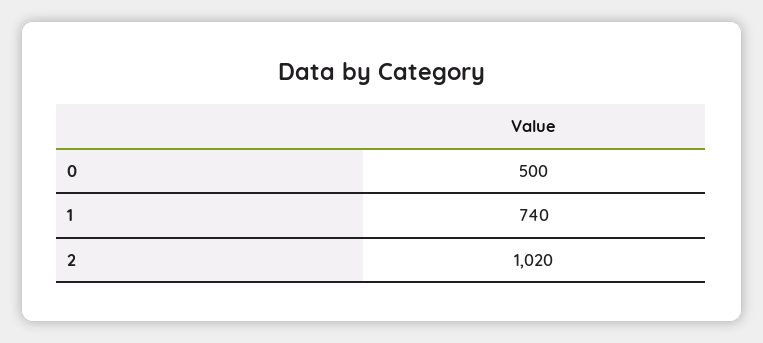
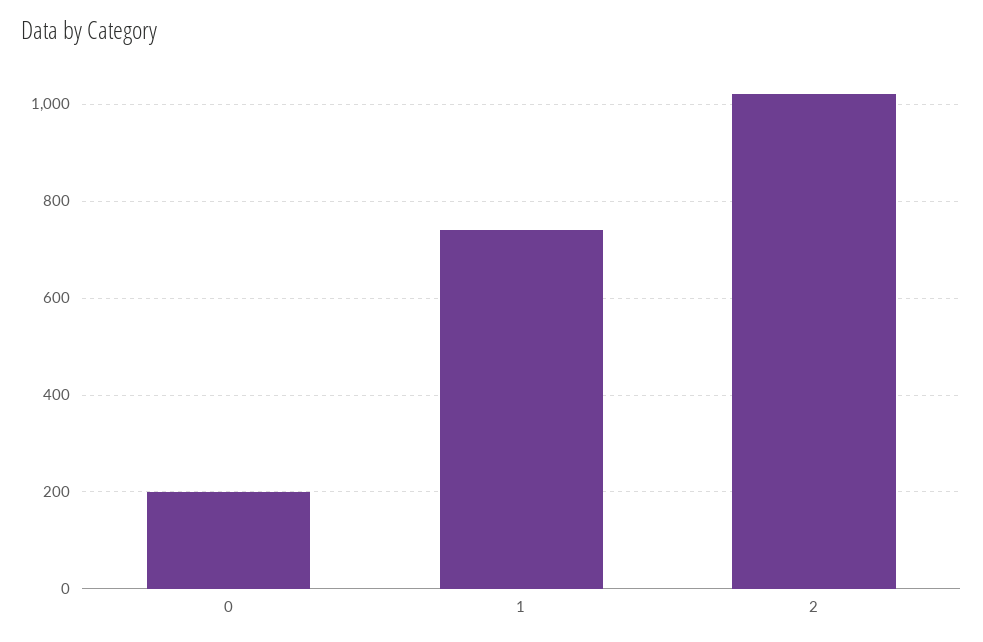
  {
-   "0": 500,
+   "0": 200,
    "1": 740,
    "2": 1020
  }

